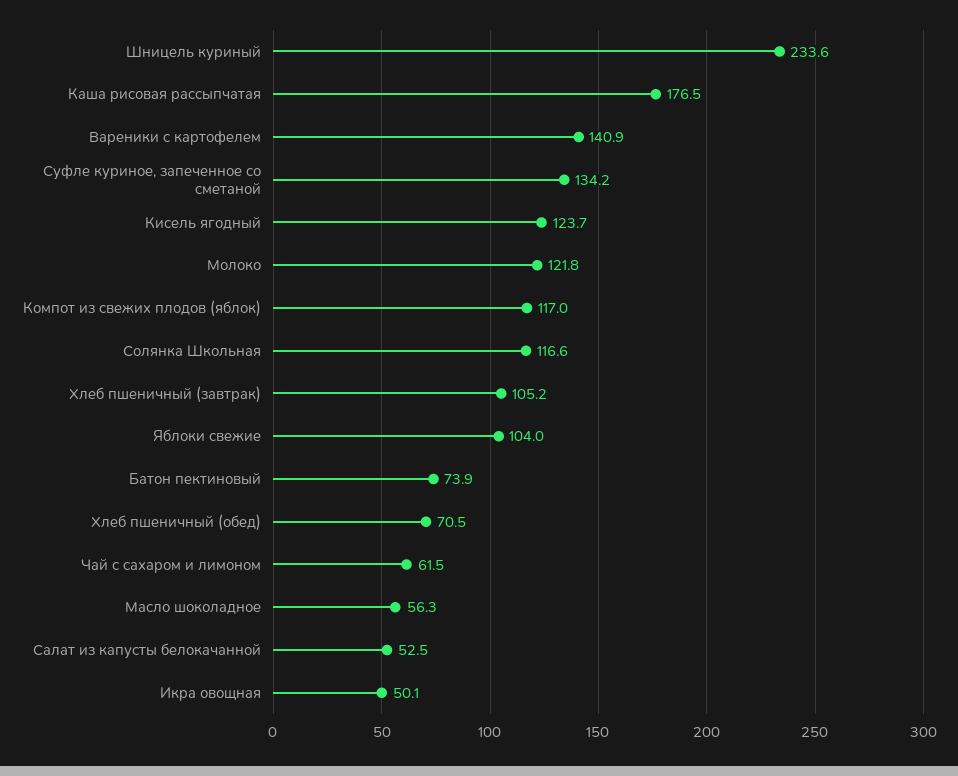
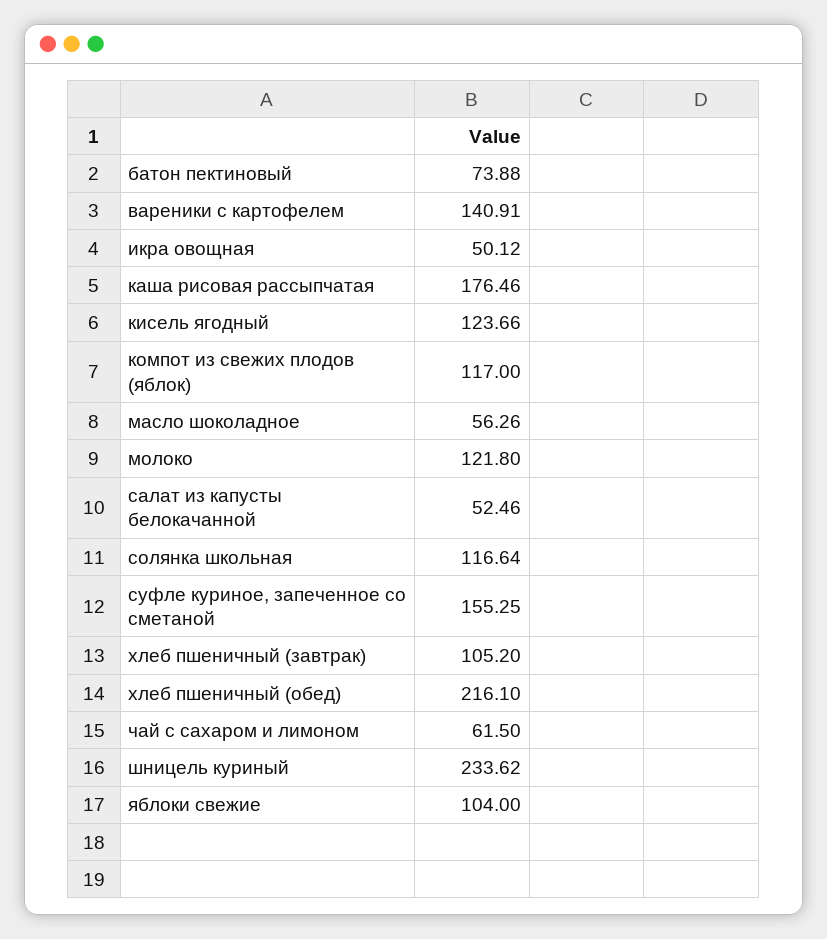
  {
    "Шницель куриный": 233.62,
    "Каша рисовая рассыпчатая": 176.46,
    "Вареники с картофелем": 140.91,
-   "Суфле куриное, запеченное со сметаной": 134.2,
+   "Суфле куриное, запеченное со сметаной": 155.25,
    "Кисель ягодный": 123.66,
    "Молоко": 121.8,
    "Компот из свежих плодов (яблок)": 117,
    "Солянка Школьная": 116.64,
    "Хлеб пшеничный (завтрак)": 105.2,
    "Яблоки свежие": 104,
    "Батон пектиновый": 73.88,
-   "Хлеб пшеничный (обед)": 70.5,
+   "Хлеб пшеничный (обед)": 216.1,
    "Чай с сахаром и лимоном": 61.5,
    "Масло шоколадное": 56.26,
    "Салат из капусты белокачанной": 52.46,
    "Икра овощная": 50.12
  }

